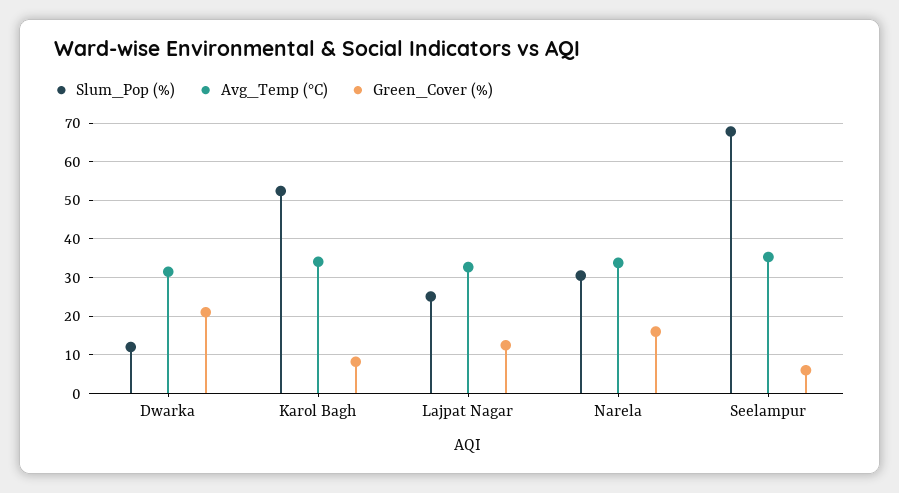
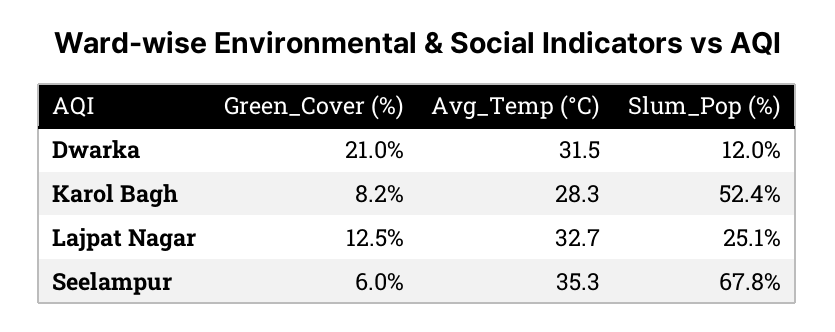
  {
    "Slum_Pop (%)": {
      "Dwarka": 12,
      "Karol Bagh": 52.4,
      "Lajpat Nagar": 25.1,
-     "Narela": 30,
      "Seelampur": 67.8
    },
    "Avg_Temp (°C)": {
      "Dwarka": 31.5,
-     "Karol Bagh": 34,
+     "Karol Bagh": 28.3,
      "Lajpat Nagar": 32.7,
-     "Narela": 34,
      "Seelampur": 35.3
    },
    "Green_Cover (%)": {
      "Dwarka": 21,
      "Karol Bagh": 8.2,
      "Lajpat Nagar": 12.5,
-     "Narela": 16,
      "Seelampur": 6
    }
  }

